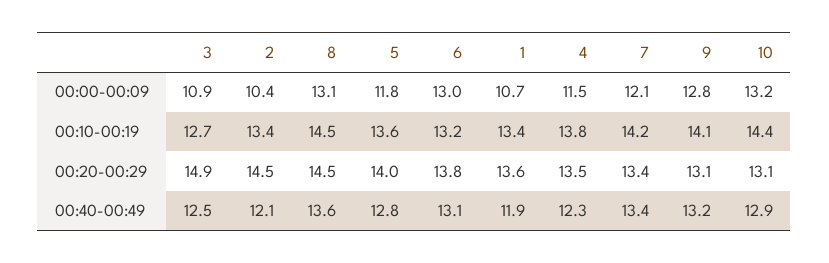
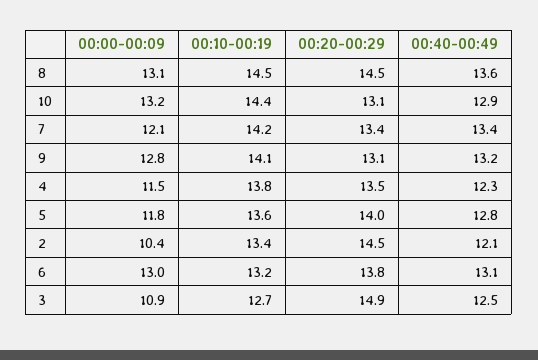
  {
    "3": {
      "00:00-00:09": 10.9,
      "00:10-00:19": 12.7,
      "00:20-00:29": 14.9,
      "00:40-00:49": 12.5
    },
    "2": {
      "00:00-00:09": 10.4,
      "00:10-00:19": 13.4,
      "00:20-00:29": 14.5,
      "00:40-00:49": 12.1
    },
    "8": {
      "00:00-00:09": 13.1,
      "00:10-00:19": 14.5,
      "00:20-00:29": 14.5,
      "00:40-00:49": 13.6
    },
    "5": {
      "00:00-00:09": 11.8,
      "00:10-00:19": 13.6,
      "00:20-00:29": 14,
      "00:40-00:49": 12.8
    },
    "6": {
      "00:00-00:09": 13,
      "00:10-00:19": 13.2,
      "00:20-00:29": 13.8,
      "00:40-00:49": 13.1
    },
-   "1": {
-     "00:00-00:09": 10.7,
-     "00:10-00:19": 13.4,
-     "00:20-00:29": 13.6,
-     "00:40-00:49": 11.9
-   },
    "4": {
      "00:00-00:09": 11.5,
      "00:10-00:19": 13.8,
      "00:20-00:29": 13.5,
      "00:40-00:49": 12.3
    },
    "7": {
      "00:00-00:09": 12.1,
      "00:10-00:19": 14.2,
      "00:20-00:29": 13.4,
      "00:40-00:49": 13.4
    },
    "9": {
      "00:00-00:09": 12.8,
      "00:10-00:19": 14.1,
      "00:20-00:29": 13.1,
      "00:40-00:49": 13.2
    },
    "10": {
      "00:00-00:09": 13.2,
      "00:10-00:19": 14.4,
      "00:20-00:29": 13.1,
      "00:40-00:49": 12.9
    }
  }

